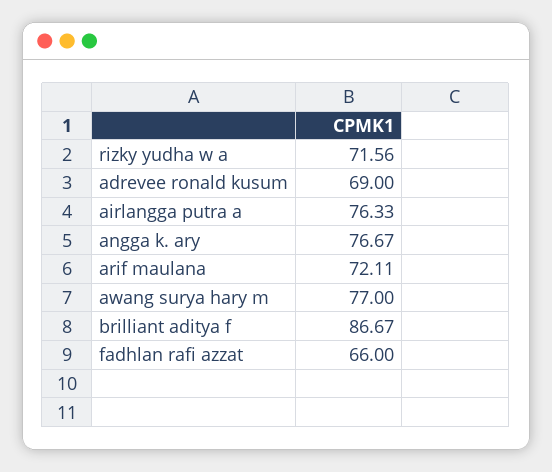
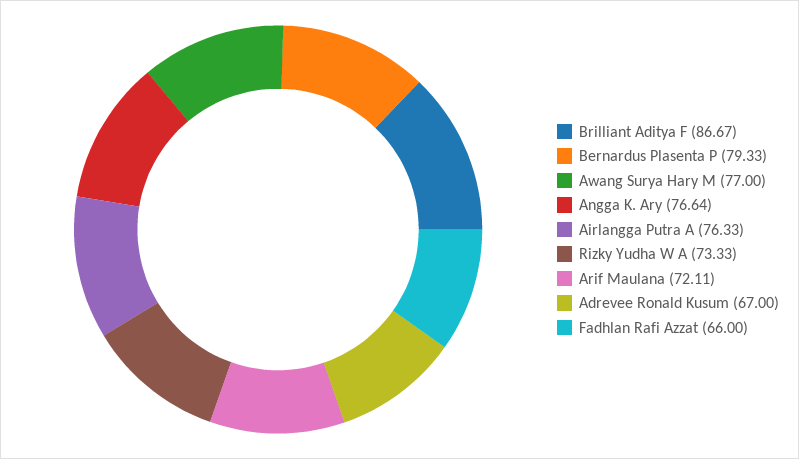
  {
-   "rizky yudha w a": 71.56,
+   "rizky yudha w a": 73.33,
-   "adrevee ronald kusum": 69,
+   "adrevee ronald kusum": 67,
    "airlangga putra a": 76.33,
-   "angga k. ary": 76.67,
+   "angga k. ary": 76.64,
    "arif maulana": 72.11,
    "awang surya hary m": 77,
    "brilliant aditya f": 86.67,
-   "fadhlan rafi azzat": 66
+   "fadhlan rafi azzat": 66,
+   "Bernardus Plasenta P": 79.33
  }

